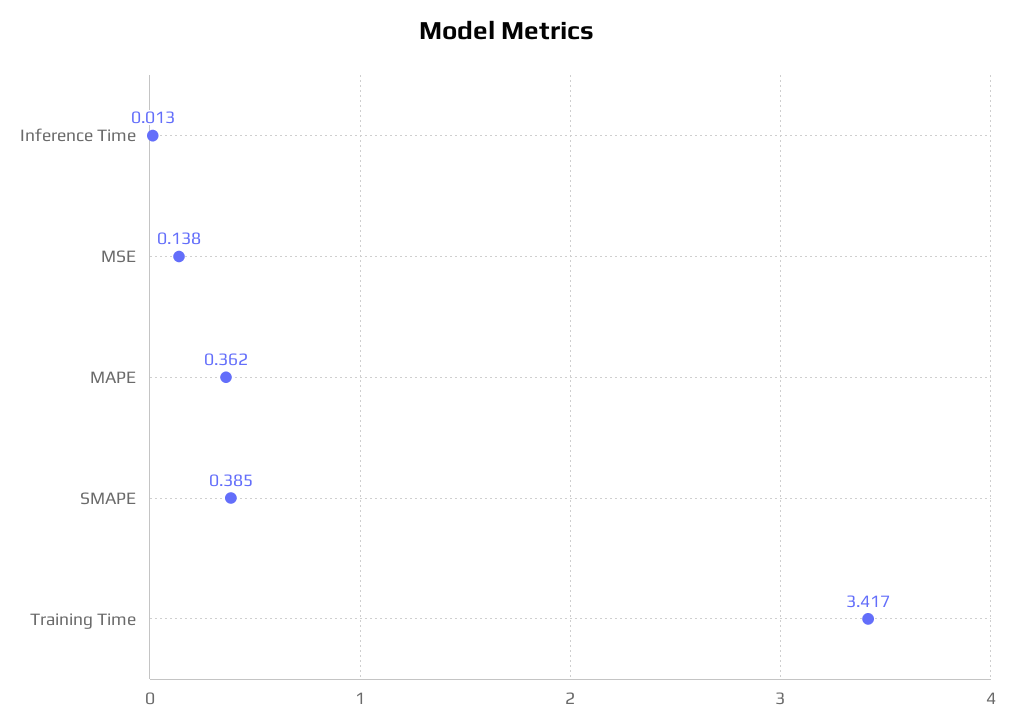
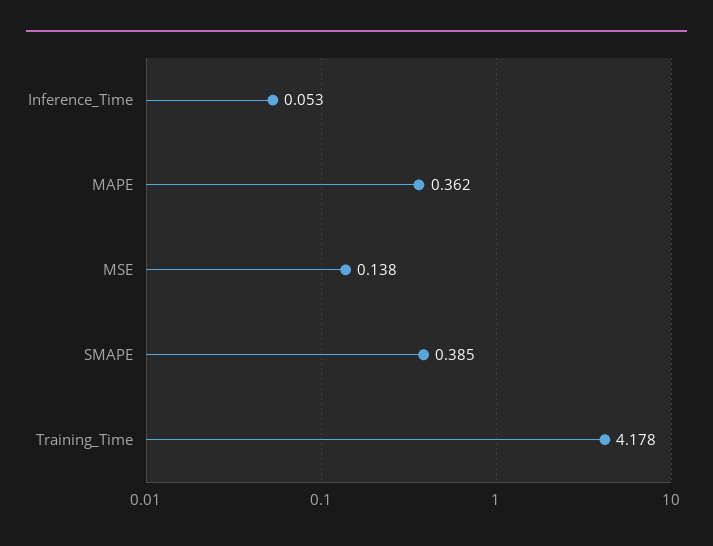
  {
-   "Inference Time": 0.013,
+   "Inference Time": 0.053,
    "MSE": 0.138,
    "MAPE": 0.362,
    "SMAPE": 0.385,
-   "Training Time": 3.417
+   "Training Time": 4.178
  }

